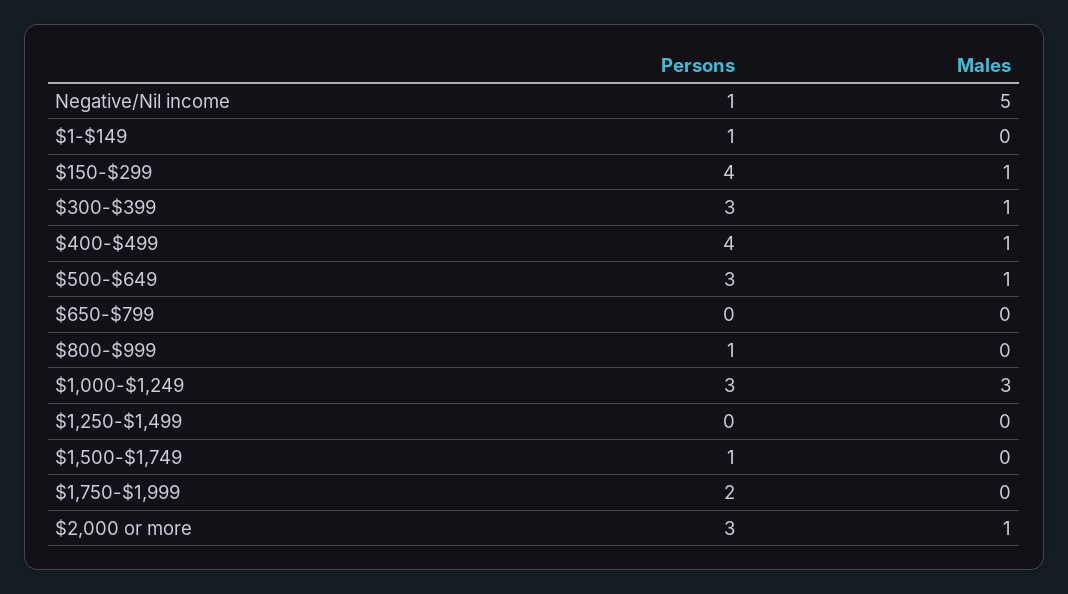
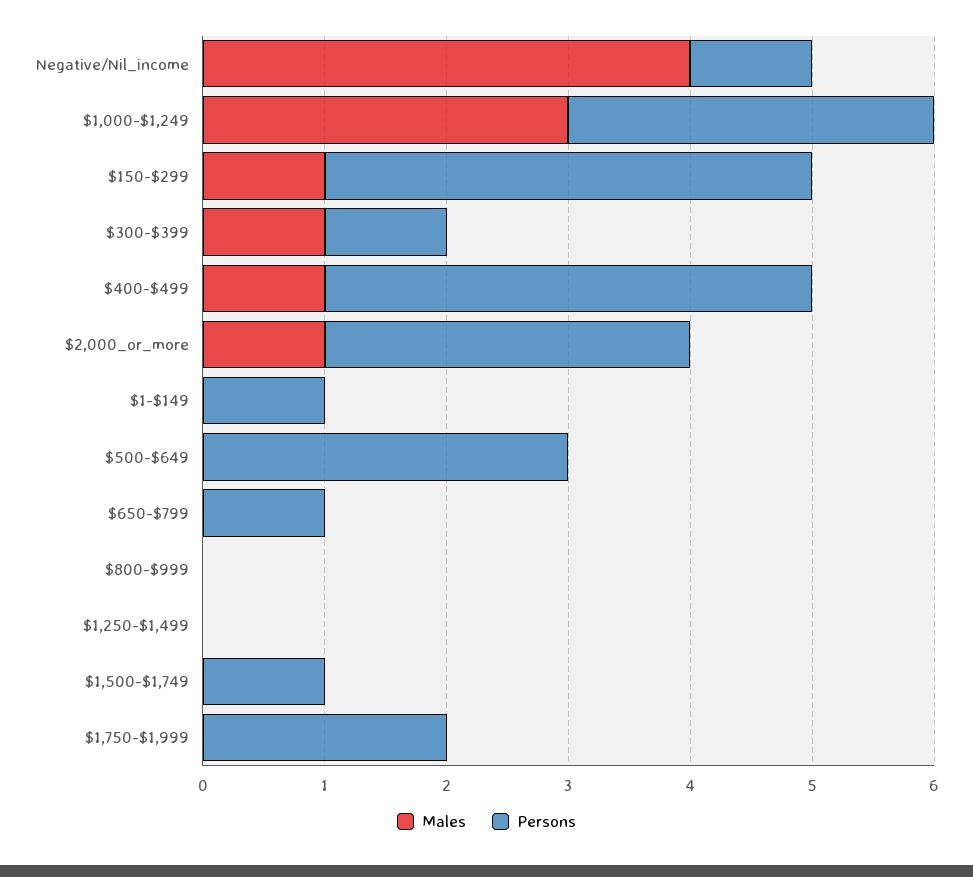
  {
    "Persons": {
      "Negative/Nil income": 1,
      "$1-$149": 1,
      "$150-$299": 4,
-     "$300-$399": 3,
+     "$300-$399": 1,
      "$400-$499": 4,
      "$500-$649": 3,
-     "$650-$799": 0,
+     "$650-$799": 1,
-     "$800-$999": 1,
+     "$800-$999": 0,
      "$1,000-$1,249": 3,
      "$1,250-$1,499": 0,
      "$1,500-$1,749": 1,
      "$1,750-$1,999": 2,
      "$2,000 or more": 3
    },
    "Males": {
-     "Negative/Nil income": 5,
+     "Negative/Nil income": 4,
      "$1-$149": 0,
      "$150-$299": 1,
      "$300-$399": 1,
      "$400-$499": 1,
-     "$500-$649": 1,
+     "$500-$649": 0,
      "$650-$799": 0,
      "$800-$999": 0,
      "$1,000-$1,249": 3,
      "$1,250-$1,499": 0,
      "$1,500-$1,749": 0,
      "$1,750-$1,999": 0,
      "$2,000 or more": 1
    }
  }

